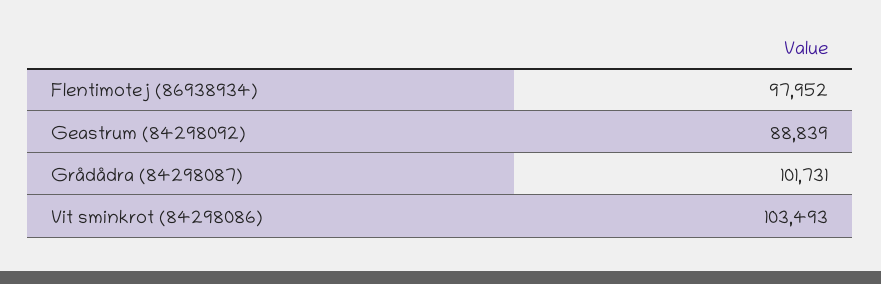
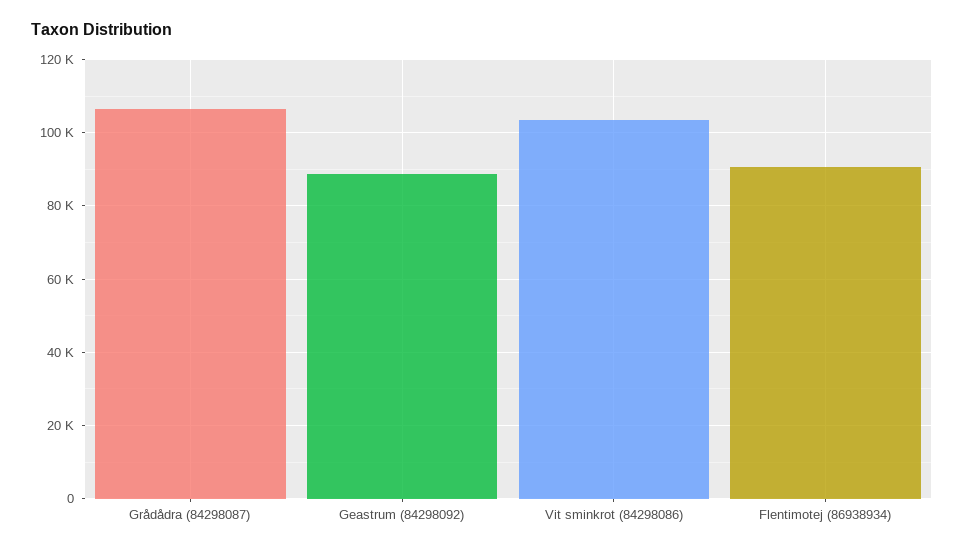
  {
-   "Flentimotej (86938934)": 97952,
+   "Flentimotej (86938934)": 90000,
    "Geastrum (84298092)": 88839,
-   "Grådådra (84298087)": 101731,
+   "Grådådra (84298087)": 106000,
    "Vit sminkrot (84298086)": 103493
  }

